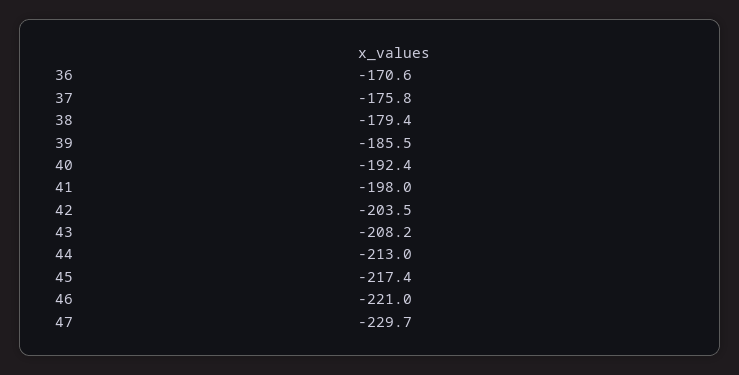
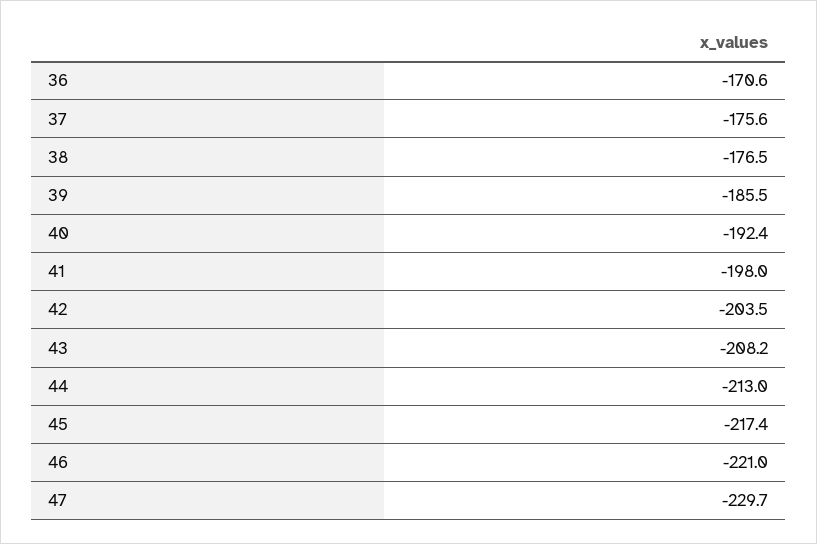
  {
    "36": -170.6,
-   "37": -175.8,
+   "37": -175.6,
-   "38": -179.4,
+   "38": -176.5,
    "39": -185.5,
    "40": -192.4,
    "41": -198,
    "42": -203.5,
    "43": -208.2,
    "44": -213,
    "45": -217.4,
    "46": -221,
    "47": -229.7
  }

